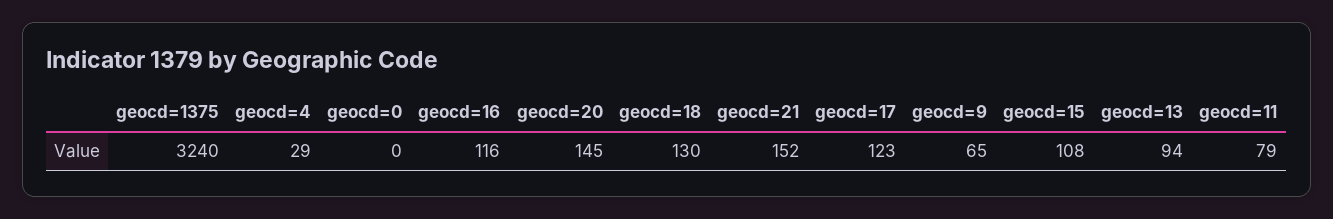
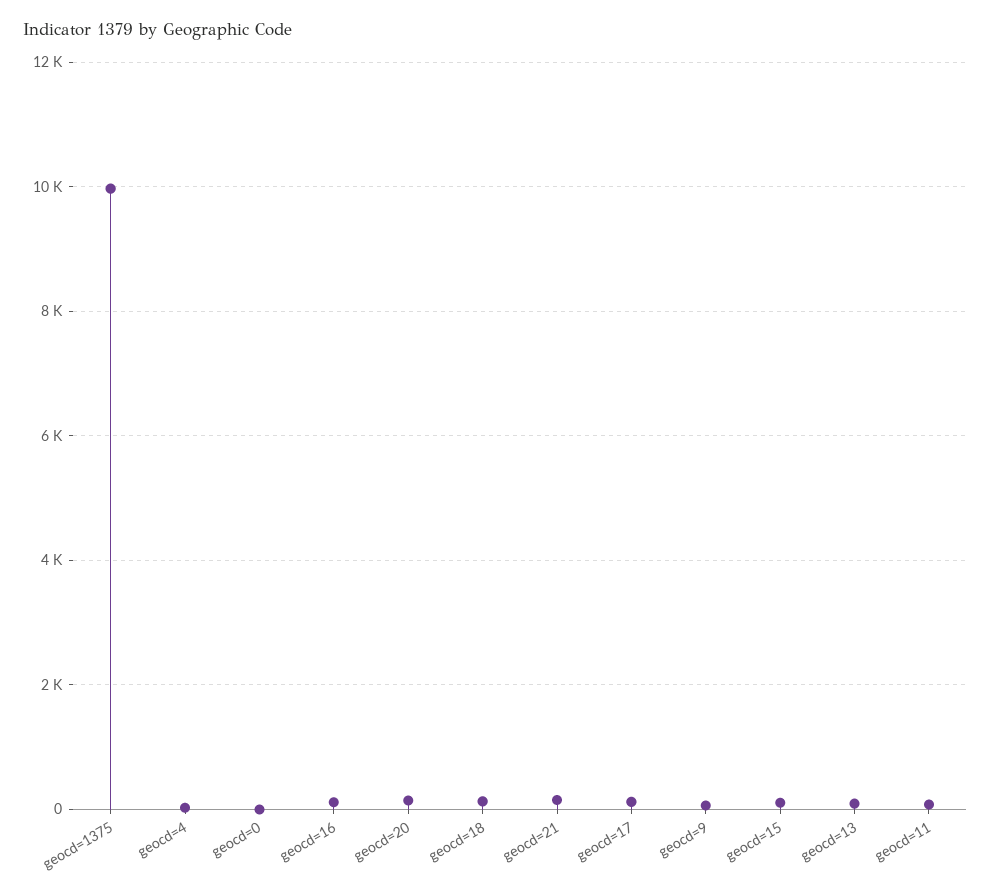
  {
-   "geocd=1375": 3240,
+   "geocd=1375": 10000,
    "geocd=4": 29,
    "geocd=0": 0,
    "geocd=16": 116,
    "geocd=20": 145,
    "geocd=18": 130,
    "geocd=21": 152,
    "geocd=17": 123,
    "geocd=9": 65,
    "geocd=15": 108,
    "geocd=13": 94,
    "geocd=11": 79
  }

